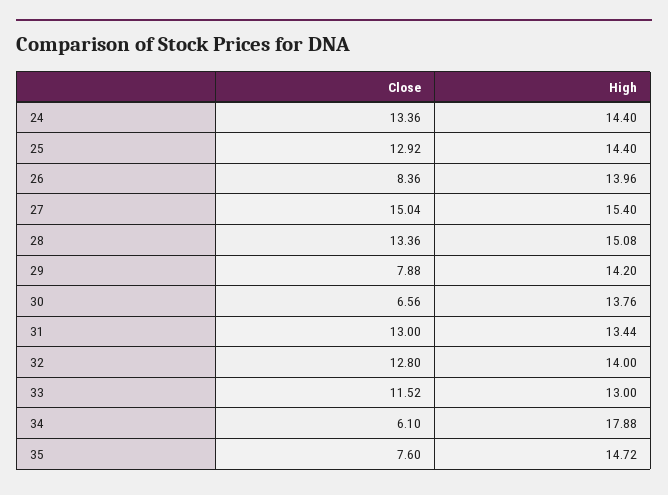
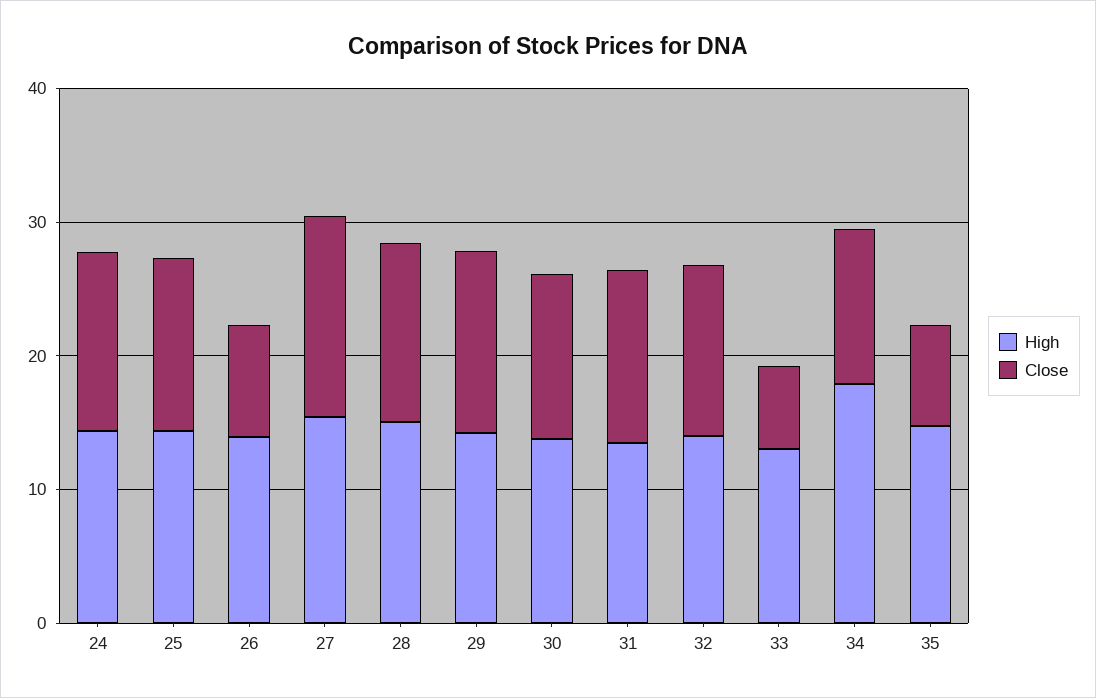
  {
    "Close": {
      "24": 13.36,
      "25": 12.92,
      "26": 8.36,
      "27": 15.04,
      "28": 13.36,
-     "29": 7.88,
+     "29": 14,
-     "30": 6.56,
+     "30": 12,
      "31": 13,
      "32": 12.8,
-     "33": 11.52,
+     "33": 6,
-     "34": 6.1,
+     "34": 12,
      "35": 7.6
    },
    "High": {
      "24": 14.4,
      "25": 14.4,
      "26": 13.96,
      "27": 15.4,
      "28": 15.08,
      "29": 14.2,
      "30": 13.76,
      "31": 13.44,
      "32": 14,
      "33": 13,
      "34": 17.88,
      "35": 14.72
    }
  }

